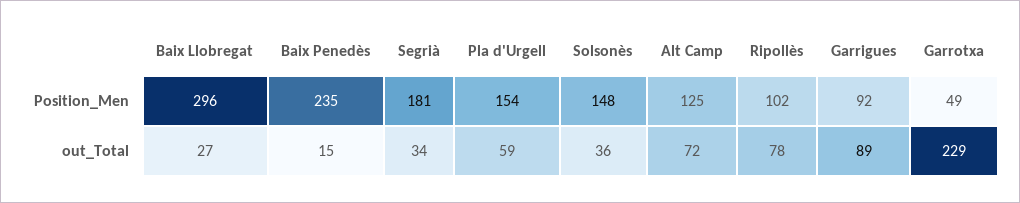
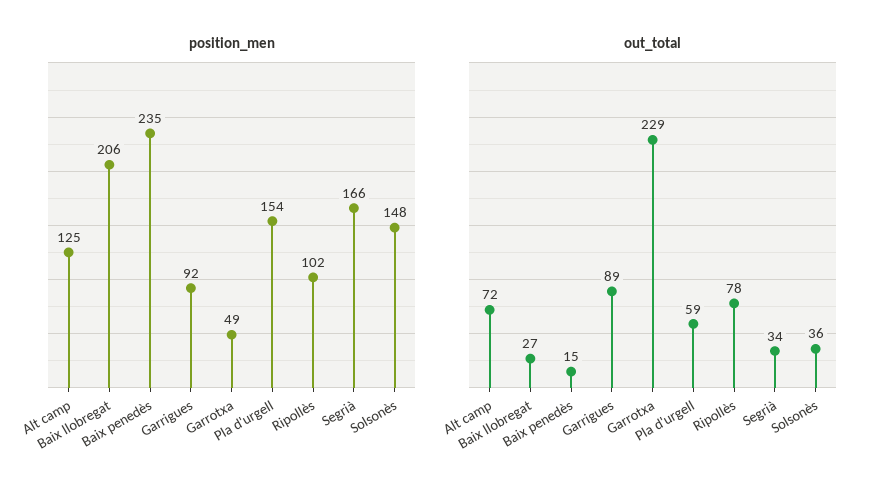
  {
    "Position_Men": {
-     "Baix Llobregat": 296,
+     "Baix Llobregat": 206,
      "Baix Penedès": 235,
-     "Segrià": 181,
+     "Segrià": 166,
      "Pla d'Urgell": 154,
      "Solsonès": 148,
      "Alt Camp": 125,
      "Ripollès": 102,
      "Garrigues": 92,
      "Garrotxa": 49
    },
    "out_Total": {
      "Baix Llobregat": 27,
      "Baix Penedès": 15,
      "Segrià": 34,
      "Pla d'Urgell": 59,
      "Solsonès": 36,
      "Alt Camp": 72,
      "Ripollès": 78,
      "Garrigues": 89,
      "Garrotxa": 229
    }
  }

